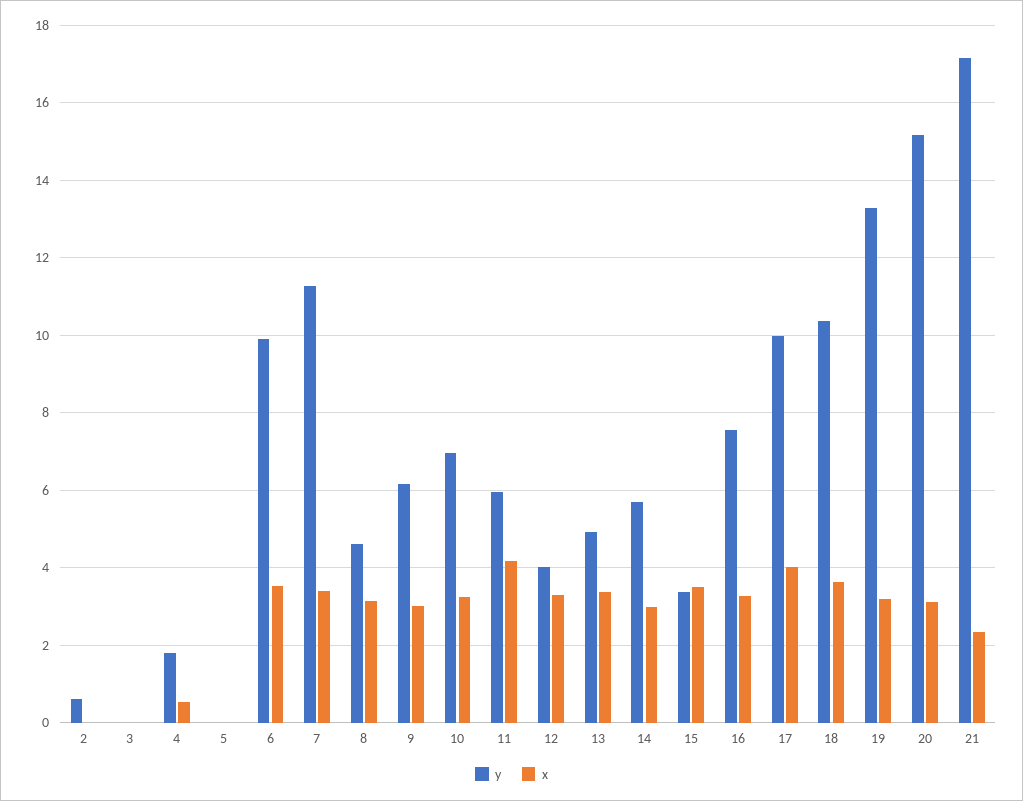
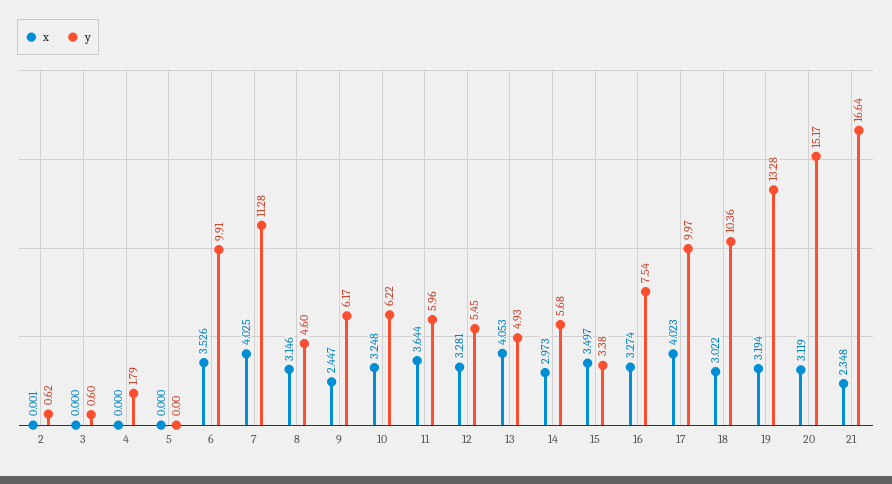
  {
    "y": {
      "2": 0.62,
-     "3": 0,
+     "3": 0.6,
      "4": 1.79,
      "5": 0,
      "6": 9.91,
      "7": 11.28,
      "8": 4.6,
      "9": 6.17,
-     "10": 7,
+     "10": 6.22,
      "11": 5.96,
-     "12": 4,
+     "12": 5.45,
      "13": 4.93,
      "14": 5.68,
      "15": 3.38,
      "16": 7.54,
      "17": 9.97,
      "18": 10.36,
      "19": 13.28,
      "20": 15.17,
-     "21": 17.2
+     "21": 16.64
    },
    "x": {
      "2": 0.001,
      "3": 0,
-     "4": 0.6,
+     "4": 0,
      "5": 0,
      "6": 3.526,
-     "7": 3.4,
+     "7": 4.025,
      "8": 3.146,
-     "9": 3,
+     "9": 2.447,
      "10": 3.248,
-     "11": 4.2,
+     "11": 3.644,
      "12": 3.281,
-     "13": 3.4,
+     "13": 4.053,
      "14": 2.973,
      "15": 3.497,
      "16": 3.274,
      "17": 4.023,
-     "18": 3.6,
+     "18": 3.022,
      "19": 3.194,
      "20": 3.119,
      "21": 2.348
    }
  }

